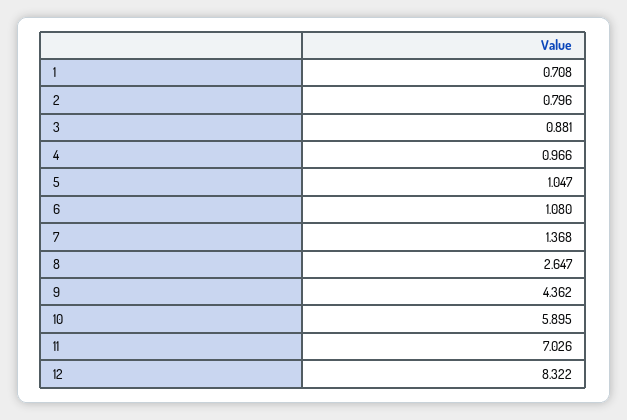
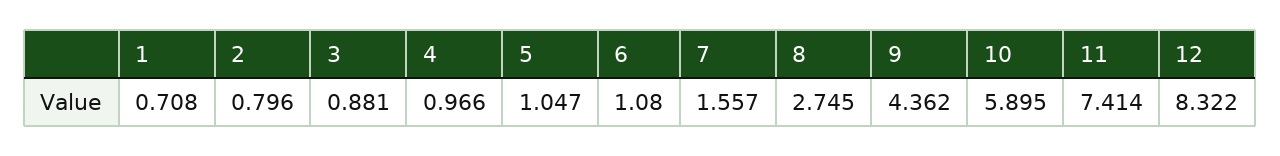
  {
    "1": 0.708,
    "2": 0.796,
    "3": 0.881,
    "4": 0.966,
    "5": 1.047,
    "6": 1.08,
-   "7": 1.368,
+   "7": 1.557,
-   "8": 2.647,
+   "8": 2.745,
    "9": 4.362,
    "10": 5.895,
-   "11": 7.026,
+   "11": 7.414,
    "12": 8.322
  }

